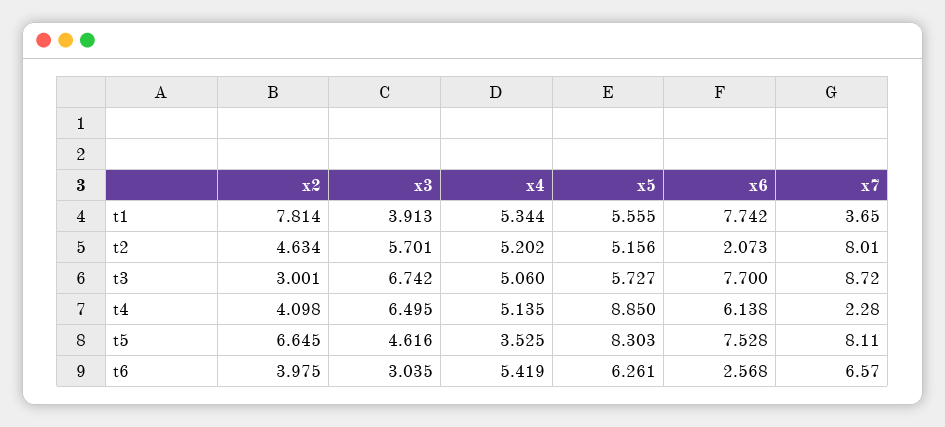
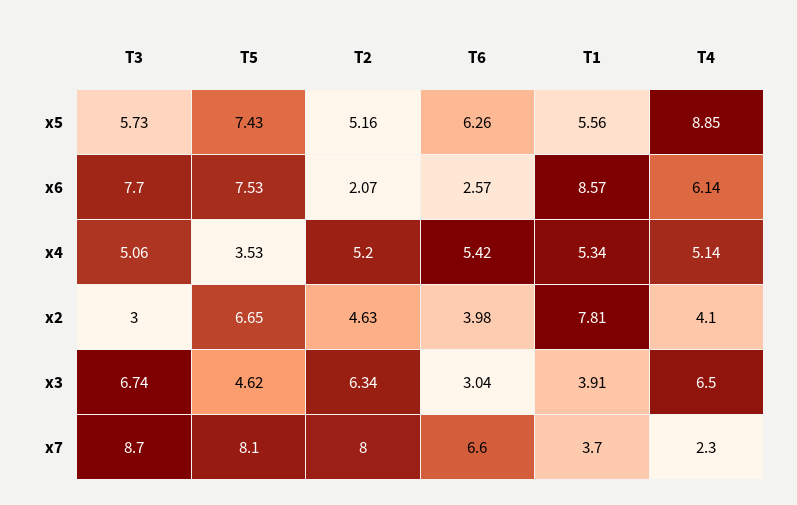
  {
    "x2": {
      "t1": 7.814,
      "t2": 4.634,
      "t3": 3.001,
      "t4": 4.098,
      "t5": 6.645,
      "t6": 3.975
    },
    "x3": {
      "t1": 3.913,
-     "t2": 5.701,
+     "t2": 6.34,
      "t3": 6.742,
      "t4": 6.495,
      "t5": 4.616,
      "t6": 3.035
    },
    "x4": {
      "t1": 5.344,
      "t2": 5.202,
      "t3": 5.06,
      "t4": 5.135,
      "t5": 3.525,
      "t6": 5.419
    },
    "x5": {
      "t1": 5.555,
      "t2": 5.156,
      "t3": 5.727,
      "t4": 8.85,
-     "t5": 8.303,
+     "t5": 7.43,
      "t6": 6.261
    },
    "x6": {
-     "t1": 7.742,
+     "t1": 8.57,
      "t2": 2.073,
      "t3": 7.7,
      "t4": 6.138,
      "t5": 7.528,
      "t6": 2.568
    },
    "x7": {
      "t1": 3.65,
      "t2": 8.01,
      "t3": 8.72,
      "t4": 2.28,
      "t5": 8.11,
      "t6": 6.57
    }
  }

